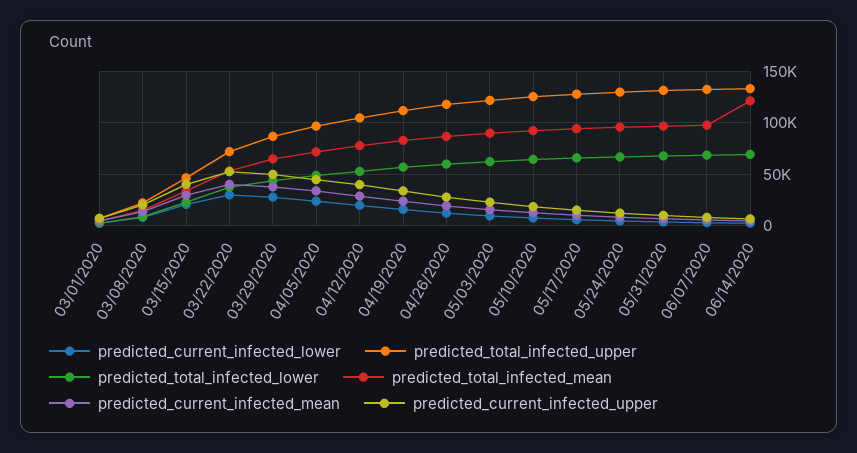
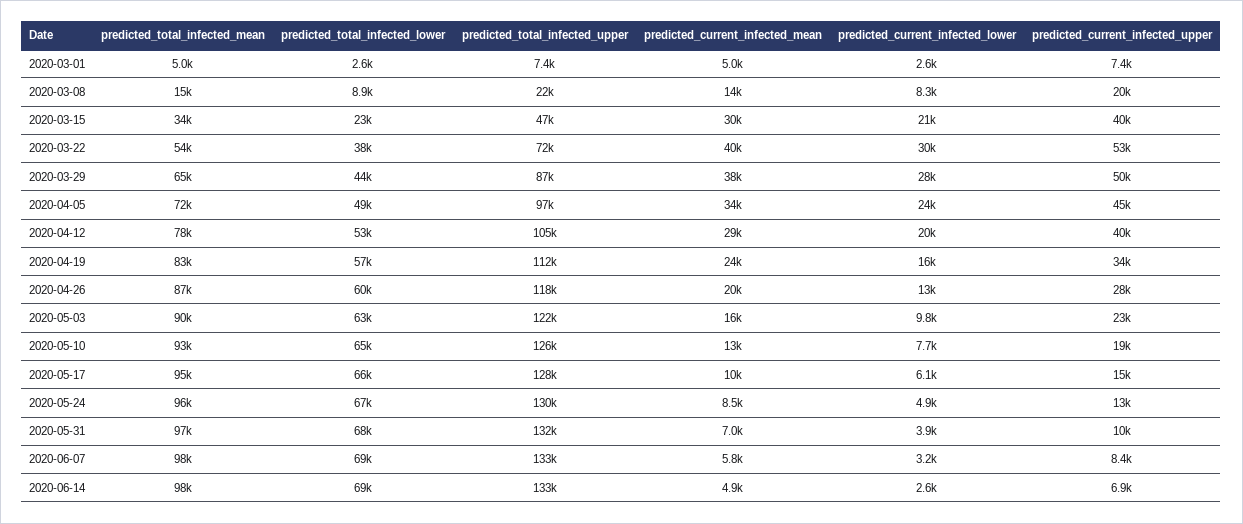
  {
    "predicted_current_infected_lower": {
      "03/01/2020": 2600,
      "03/08/2020": 8300,
      "03/15/2020": 21000,
      "03/22/2020": 30000,
      "03/29/2020": 28000,
      "04/05/2020": 24000,
      "04/12/2020": 20000,
      "04/19/2020": 16000,
      "04/26/2020": 13000,
      "05/03/2020": 9800,
      "05/10/2020": 7700,
      "05/17/2020": 6100,
      "05/24/2020": 4900,
      "05/31/2020": 3900,
      "06/07/2020": 3200,
      "06/14/2020": 2600
    },
    "predicted_total_infected_upper": {
      "03/01/2020": 7400,
      "03/08/2020": 22000,
      "03/15/2020": 47000,
      "03/22/2020": 72000,
      "03/29/2020": 87000,
      "04/05/2020": 97000,
      "04/12/2020": 105000,
      "04/19/2020": 112000,
      "04/26/2020": 118000,
      "05/03/2020": 122000,
      "05/10/2020": 126000,
      "05/17/2020": 128000,
      "05/24/2020": 130000,
      "05/31/2020": 132000,
      "06/07/2020": 133000,
      "06/14/2020": 133000
    },
    "predicted_total_infected_lower": {
      "03/01/2020": 2600,
      "03/08/2020": 8900,
      "03/15/2020": 23000,
      "03/22/2020": 38000,
      "03/29/2020": 44000,
      "04/05/2020": 49000,
      "04/12/2020": 53000,
      "04/19/2020": 57000,
      "04/26/2020": 60000,
      "05/03/2020": 63000,
      "05/10/2020": 65000,
      "05/17/2020": 66000,
      "05/24/2020": 67000,
      "05/31/2020": 68000,
      "06/07/2020": 69000,
      "06/14/2020": 69000
    },
    "predicted_total_infected_mean": {
      "03/01/2020": 5000,
      "03/08/2020": 15000,
      "03/15/2020": 34000,
      "03/22/2020": 54000,
      "03/29/2020": 65000,
      "04/05/2020": 72000,
      "04/12/2020": 78000,
      "04/19/2020": 83000,
      "04/26/2020": 87000,
      "05/03/2020": 90000,
      "05/10/2020": 93000,
      "05/17/2020": 95000,
      "05/24/2020": 96000,
      "05/31/2020": 97000,
      "06/07/2020": 98000,
-     "06/14/2020": 120000
+     "06/14/2020": 98000
    },
    "predicted_current_infected_mean": {
      "03/01/2020": 5000,
      "03/08/2020": 14000,
      "03/15/2020": 30000,
      "03/22/2020": 40000,
      "03/29/2020": 38000,
      "04/05/2020": 34000,
      "04/12/2020": 29000,
      "04/19/2020": 24000,
      "04/26/2020": 20000,
      "05/03/2020": 16000,
      "05/10/2020": 13000,
      "05/17/2020": 10000,
      "05/24/2020": 8500,
      "05/31/2020": 7000,
      "06/07/2020": 5800,
      "06/14/2020": 4900
    },
    "predicted_current_infected_upper": {
      "03/01/2020": 7400,
      "03/08/2020": 20000,
      "03/15/2020": 40000,
      "03/22/2020": 53000,
      "03/29/2020": 50000,
      "04/05/2020": 45000,
      "04/12/2020": 40000,
      "04/19/2020": 34000,
      "04/26/2020": 28000,
      "05/03/2020": 23000,
      "05/10/2020": 19000,
      "05/17/2020": 15000,
      "05/24/2020": 13000,
      "05/31/2020": 10000,
      "06/07/2020": 8400,
      "06/14/2020": 6900
    }
  }

